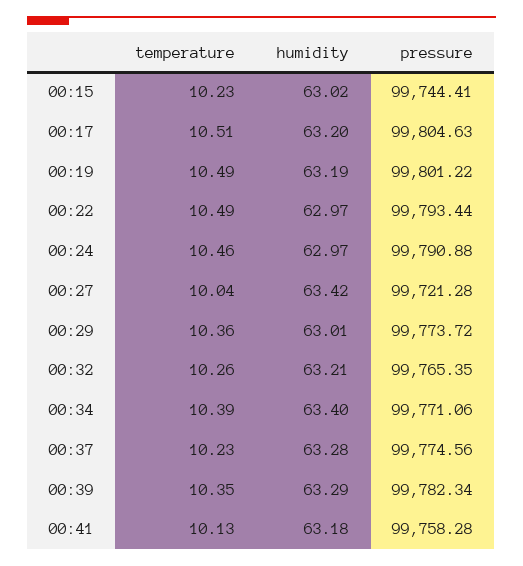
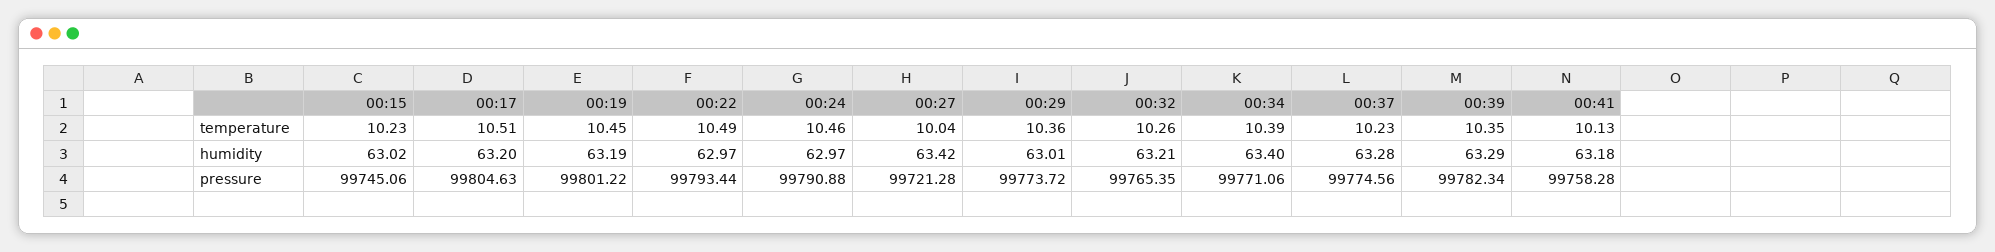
  {
    "temperature": {
      "00:15": 10.23,
      "00:17": 10.51,
-     "00:19": 10.49,
+     "00:19": 10.45,
      "00:22": 10.49,
      "00:24": 10.46,
      "00:27": 10.04,
      "00:29": 10.36,
      "00:32": 10.26,
      "00:34": 10.39,
      "00:37": 10.23,
      "00:39": 10.35,
      "00:41": 10.13
    },
    "humidity": {
      "00:15": 63.02,
      "00:17": 63.2,
      "00:19": 63.19,
      "00:22": 62.97,
      "00:24": 62.97,
      "00:27": 63.42,
      "00:29": 63.01,
      "00:32": 63.21,
      "00:34": 63.4,
      "00:37": 63.28,
      "00:39": 63.29,
      "00:41": 63.18
    },
    "pressure": {
-     "00:15": 99744.41,
+     "00:15": 99745.06,
      "00:17": 99804.63,
      "00:19": 99801.22,
      "00:22": 99793.44,
      "00:24": 99790.88,
      "00:27": 99721.28,
      "00:29": 99773.72,
      "00:32": 99765.35,
      "00:34": 99771.06,
      "00:37": 99774.56,
      "00:39": 99782.34,
      "00:41": 99758.28
    }
  }

